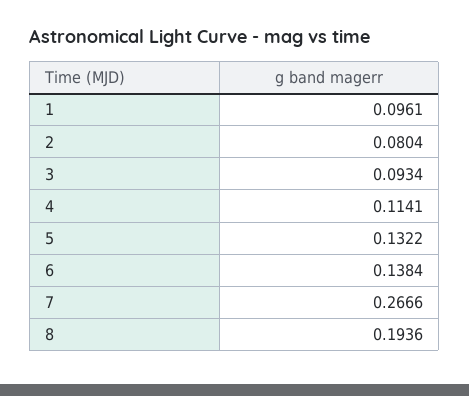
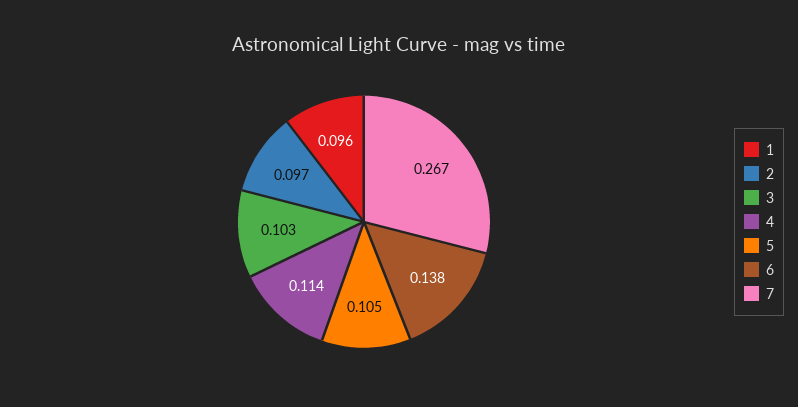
  {
    "1": 0.0961,
-   "2": 0.0804,
+   "2": 0.097,
-   "3": 0.0934,
+   "3": 0.103,
    "4": 0.1141,
-   "5": 0.1322,
+   "5": 0.105,
    "6": 0.1384,
-   "7": 0.2666,
+   "7": 0.2666
-   "8": 0.1936
  }

